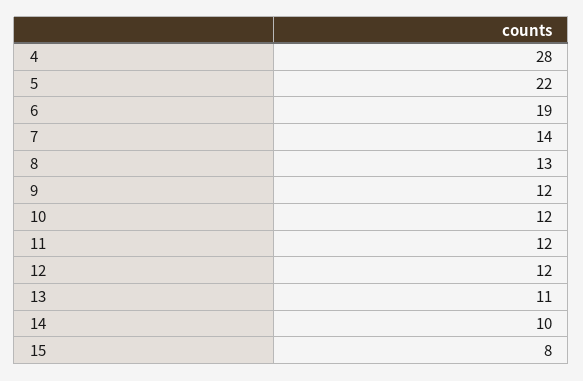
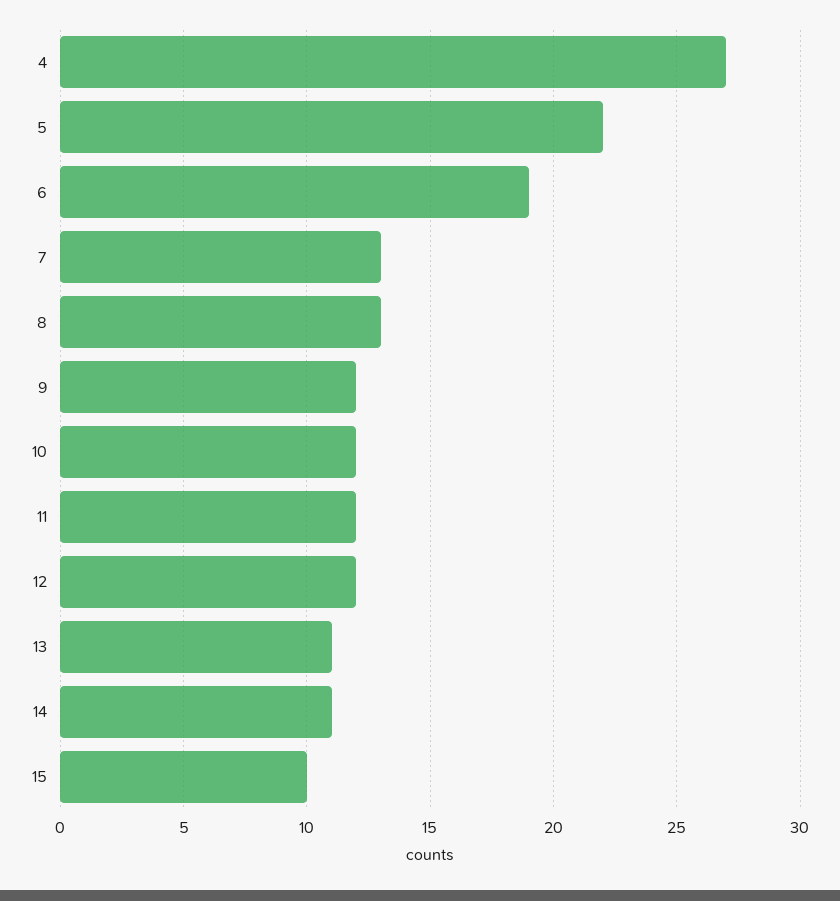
  {
-   "4": 28,
+   "4": 27,
    "5": 22,
    "6": 19,
-   "7": 14,
+   "7": 13,
    "8": 13,
    "9": 12,
    "10": 12,
    "11": 12,
    "12": 12,
    "13": 11,
-   "14": 10,
+   "14": 11,
-   "15": 8
+   "15": 10
  }

